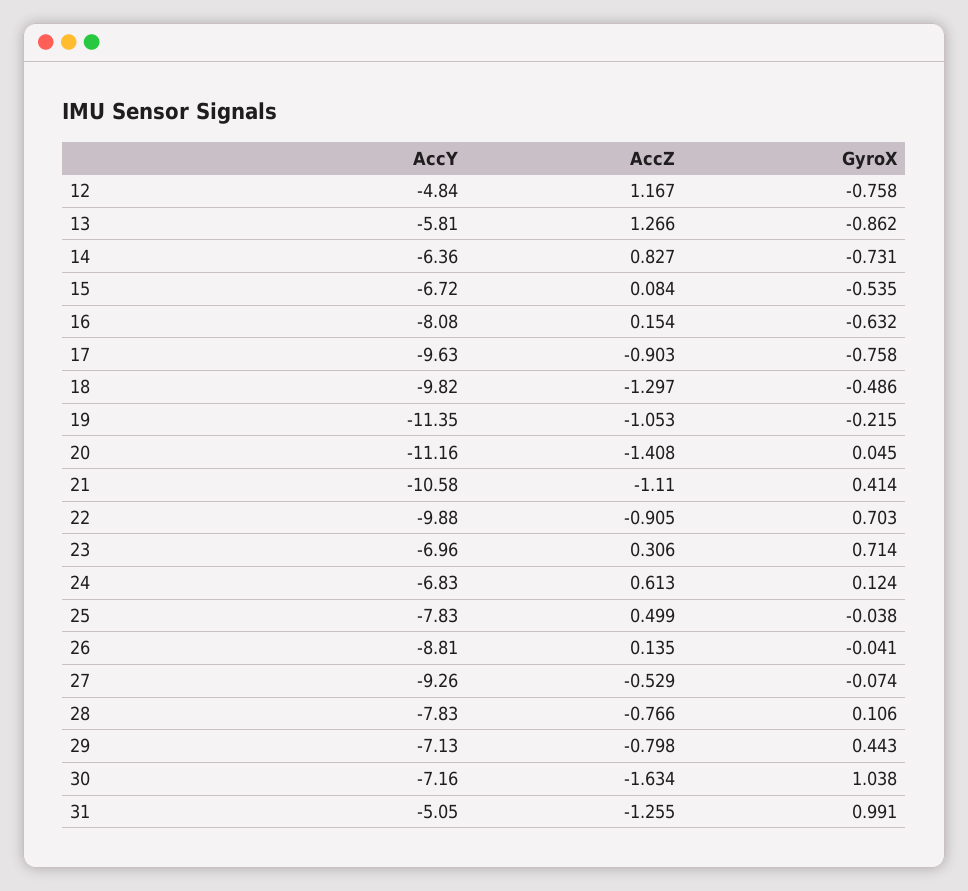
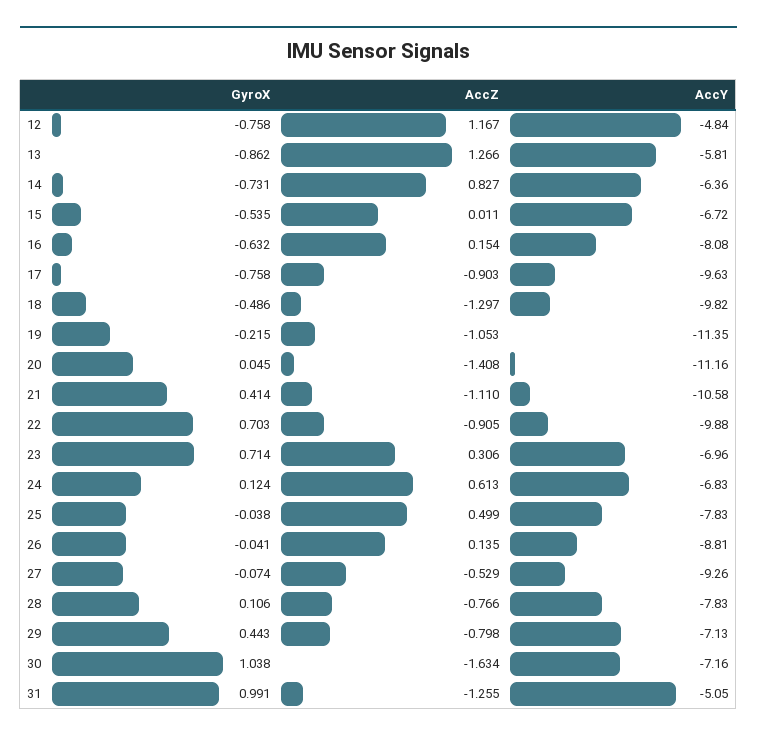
  {
    "AccY": {
      "12": -4.84,
      "13": -5.81,
      "14": -6.36,
      "15": -6.72,
      "16": -8.08,
      "17": -9.63,
      "18": -9.82,
      "19": -11.35,
      "20": -11.16,
      "21": -10.58,
      "22": -9.88,
      "23": -6.96,
      "24": -6.83,
      "25": -7.83,
      "26": -8.81,
      "27": -9.26,
      "28": -7.83,
      "29": -7.13,
      "30": -7.16,
      "31": -5.05
    },
    "AccZ": {
      "12": 1.167,
      "13": 1.266,
      "14": 0.827,
-     "15": 0.084,
+     "15": 0.011,
      "16": 0.154,
      "17": -0.903,
      "18": -1.297,
      "19": -1.053,
      "20": -1.408,
      "21": -1.11,
      "22": -0.905,
      "23": 0.306,
      "24": 0.613,
      "25": 0.499,
      "26": 0.135,
      "27": -0.529,
      "28": -0.766,
      "29": -0.798,
      "30": -1.634,
      "31": -1.255
    },
    "GyroX": {
      "12": -0.758,
      "13": -0.862,
      "14": -0.731,
      "15": -0.535,
      "16": -0.632,
      "17": -0.758,
      "18": -0.486,
      "19": -0.215,
      "20": 0.045,
      "21": 0.414,
      "22": 0.703,
      "23": 0.714,
      "24": 0.124,
      "25": -0.038,
      "26": -0.041,
      "27": -0.074,
      "28": 0.106,
      "29": 0.443,
      "30": 1.038,
      "31": 0.991
    }
  }

